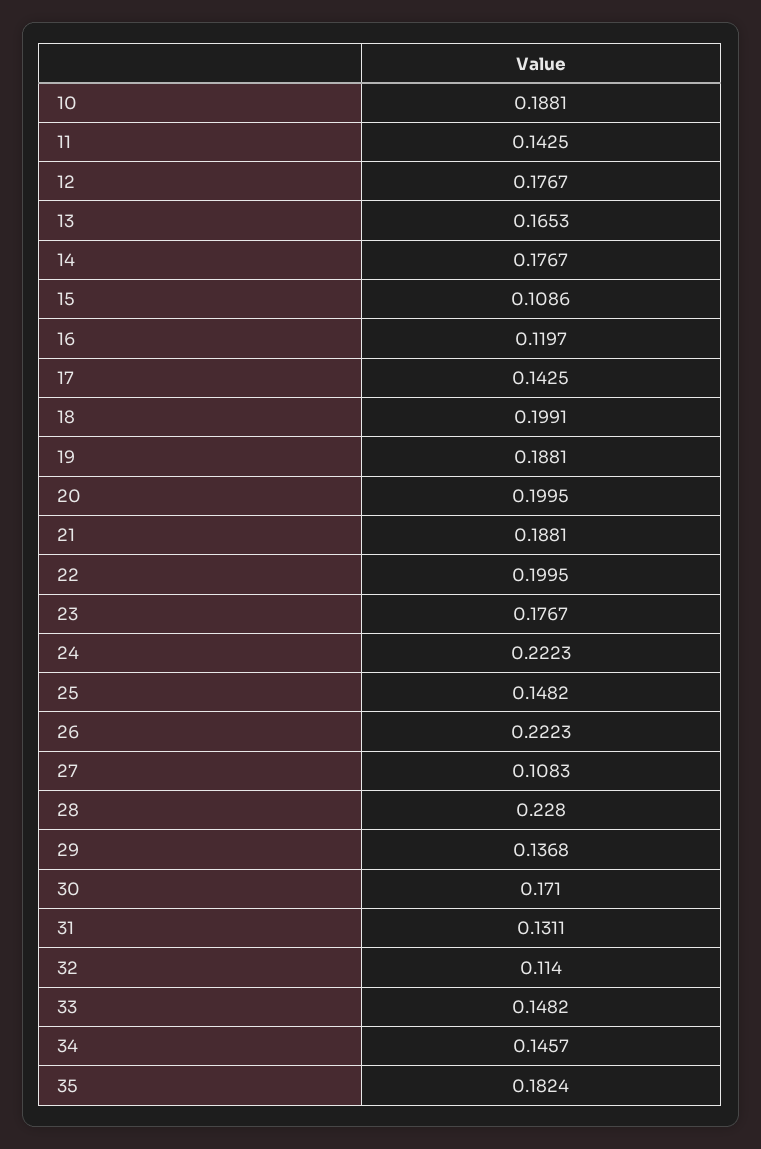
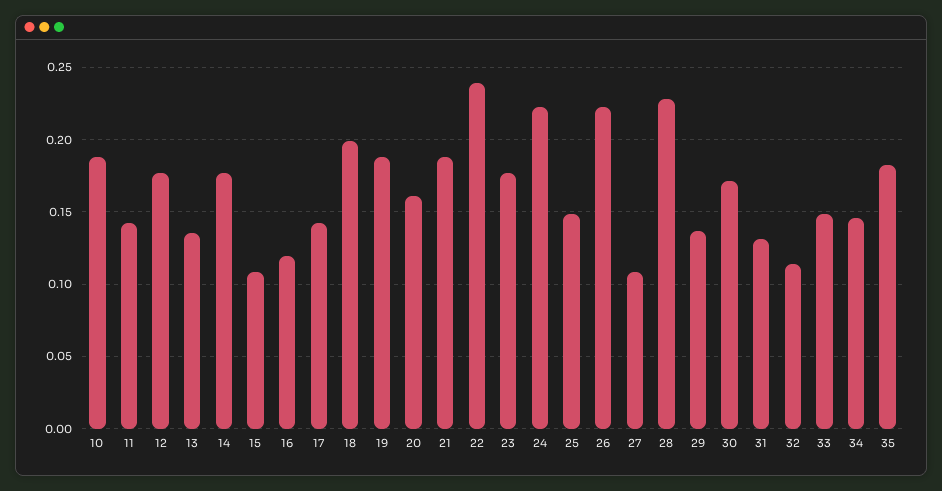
  {
    "10": 0.1881,
    "11": 0.1425,
    "12": 0.1767,
-   "13": 0.1653,
+   "13": 0.135,
    "14": 0.1767,
    "15": 0.1086,
    "16": 0.1197,
    "17": 0.1425,
    "18": 0.1991,
    "19": 0.1881,
-   "20": 0.1995,
+   "20": 0.16,
    "21": 0.1881,
-   "22": 0.1995,
+   "22": 0.24,
    "23": 0.1767,
    "24": 0.2223,
    "25": 0.1482,
    "26": 0.2223,
    "27": 0.1083,
    "28": 0.228,
    "29": 0.1368,
    "30": 0.171,
    "31": 0.1311,
    "32": 0.114,
    "33": 0.1482,
    "34": 0.1457,
    "35": 0.1824
  }

